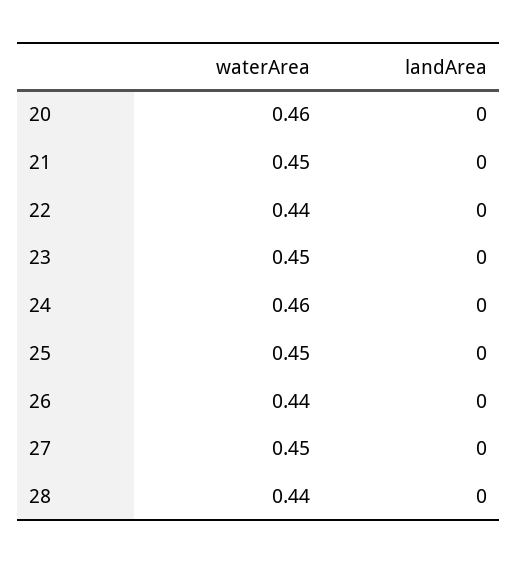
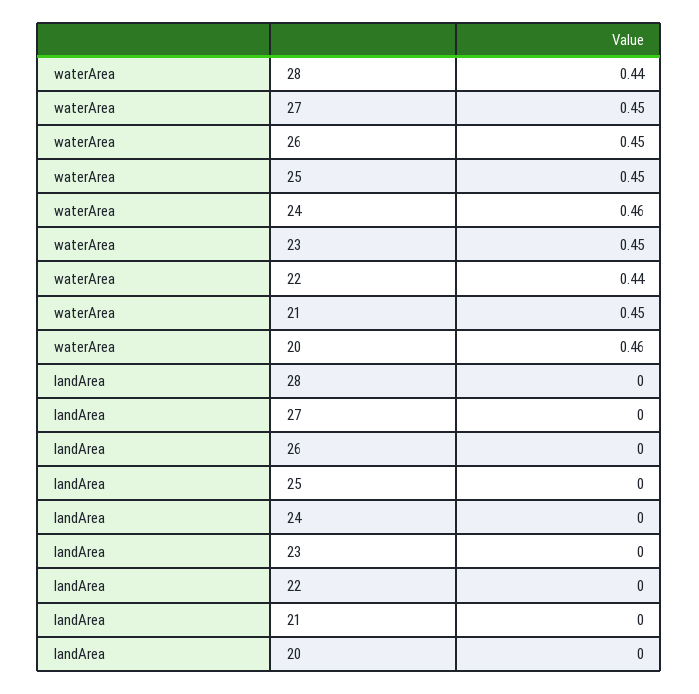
  {
    "waterArea": {
      "20": 0.46,
      "21": 0.45,
      "22": 0.44,
      "23": 0.45,
      "24": 0.46,
      "25": 0.45,
-     "26": 0.44,
+     "26": 0.45,
      "27": 0.45,
      "28": 0.44
    },
    "landArea": {
      "20": 0,
      "21": 0,
      "22": 0,
      "23": 0,
      "24": 0,
      "25": 0,
      "26": 0,
      "27": 0,
      "28": 0
    }
  }

